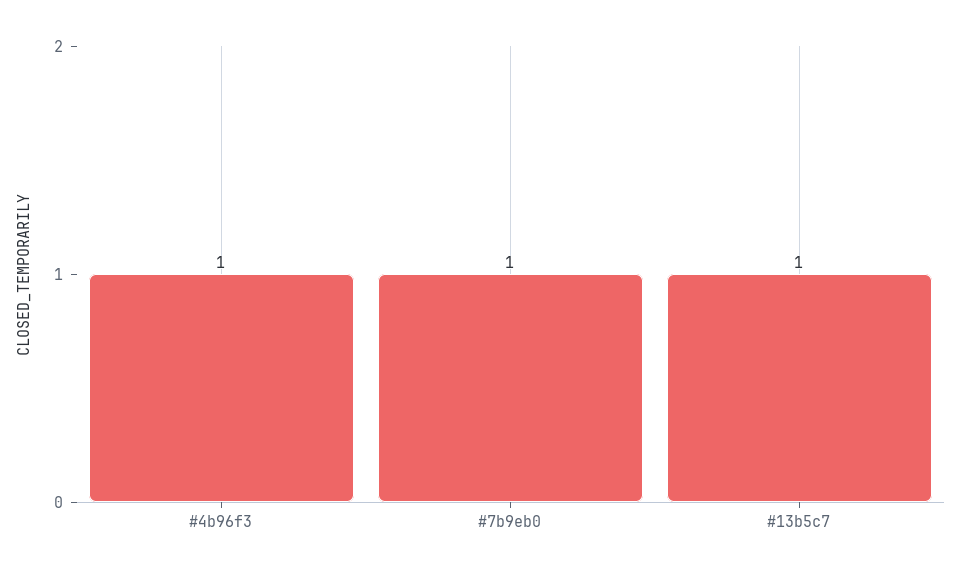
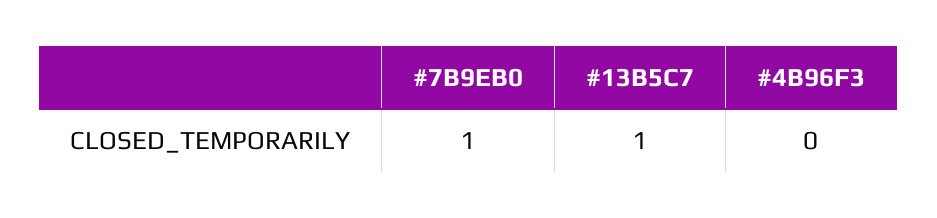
  {
-   "#4b96f3": 1,
+   "#4b96f3": 0,
    "#7b9eb0": 1,
    "#13b5c7": 1
  }

